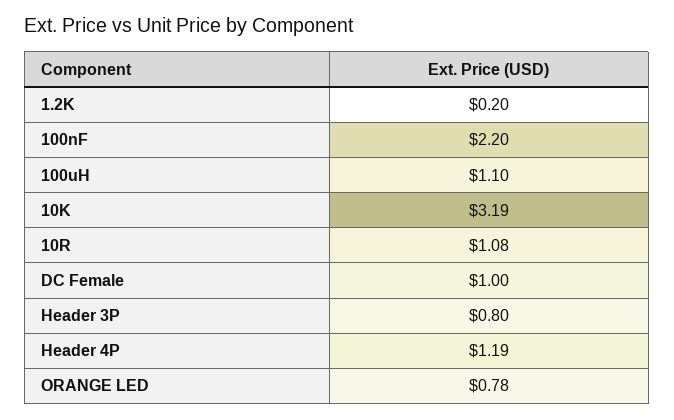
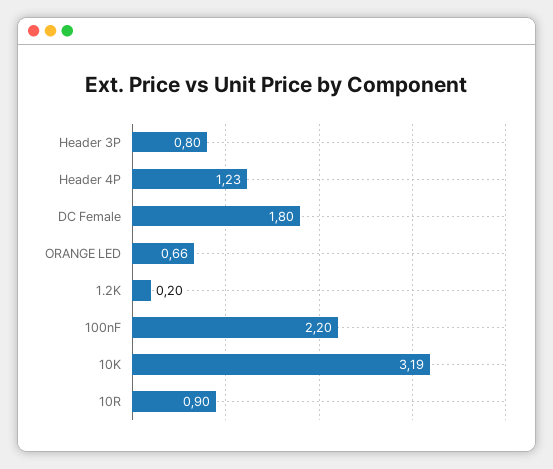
  {
    "1.2K": 0.2,
    "100nF": 2.2,
-   "100uH": 1.1,
    "10K": 3.19,
-   "10R": 1.08,
+   "10R": 0.9,
-   "DC Female": 1,
+   "DC Female": 1.8,
    "Header 3P": 0.8,
-   "Header 4P": 1.19,
+   "Header 4P": 1.23,
-   "ORANGE LED": 0.78
+   "ORANGE LED": 0.66
  }

